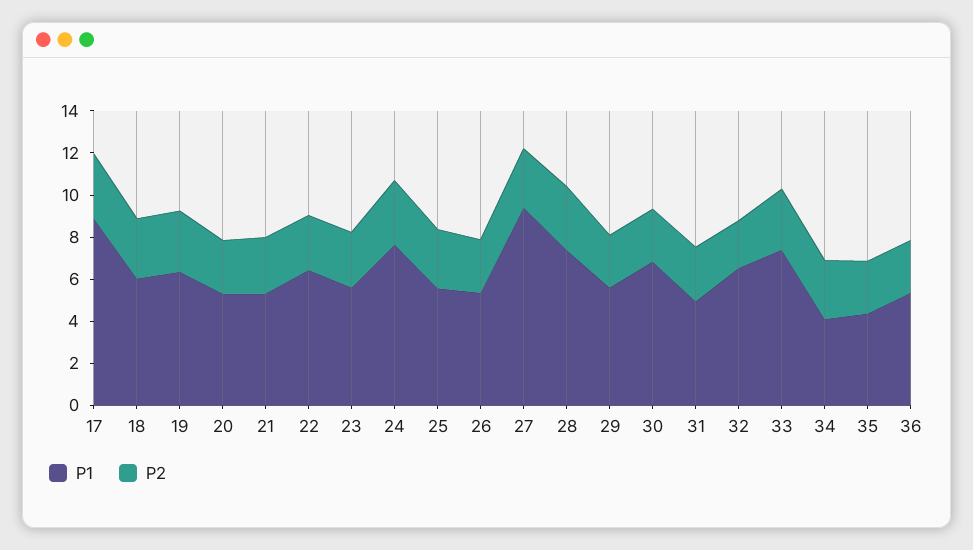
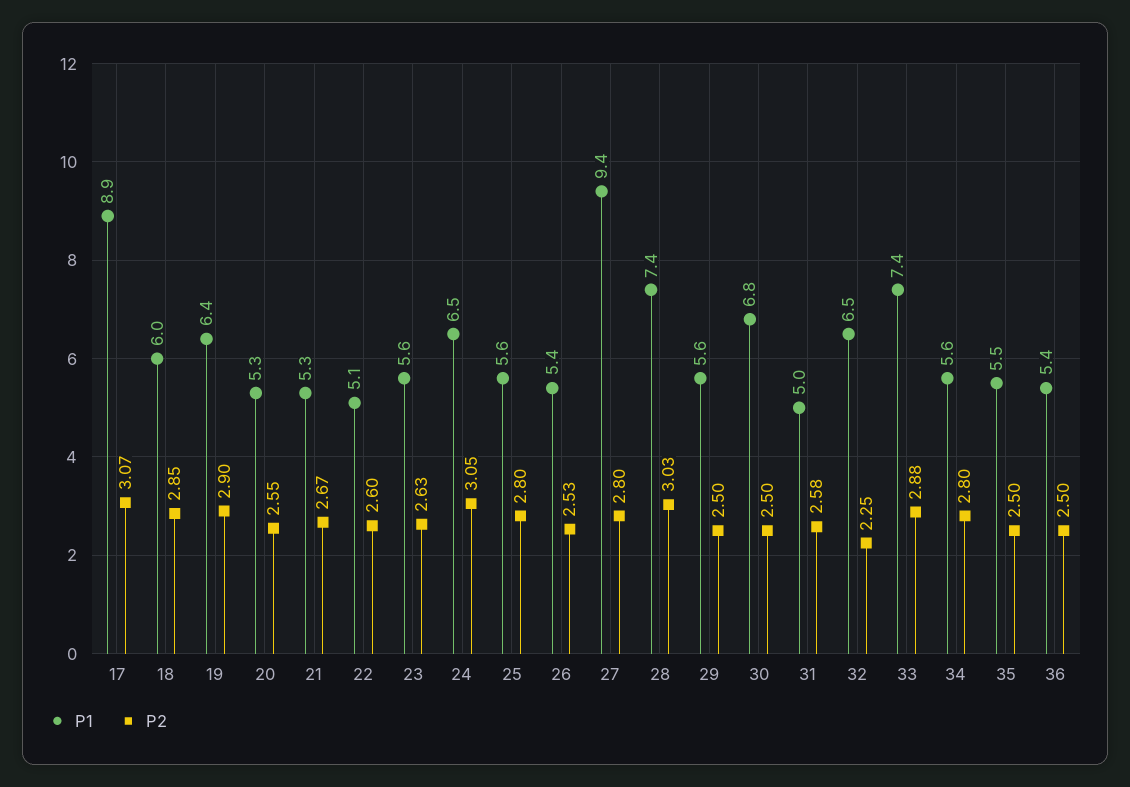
  {
    "P1": {
      "17": 8.9,
      "18": 6,
      "19": 6.4,
      "20": 5.3,
      "21": 5.3,
-     "22": 6.5,
+     "22": 5.1,
      "23": 5.6,
-     "24": 7.5,
+     "24": 6.5,
      "25": 5.6,
      "26": 5.4,
      "27": 9.4,
      "28": 7.4,
      "29": 5.6,
      "30": 6.8,
      "31": 5,
      "32": 6.5,
      "33": 7.4,
-     "34": 4,
+     "34": 5.6,
-     "35": 4.5,
+     "35": 5.5,
      "36": 5.4
    },
    "P2": {
      "17": 3.07,
      "18": 2.85,
      "19": 2.9,
      "20": 2.55,
      "21": 2.67,
      "22": 2.6,
      "23": 2.63,
      "24": 3.05,
      "25": 2.8,
      "26": 2.53,
      "27": 2.8,
      "28": 3.03,
      "29": 2.5,
      "30": 2.5,
      "31": 2.58,
      "32": 2.25,
      "33": 2.88,
      "34": 2.8,
      "35": 2.5,
      "36": 2.5
    }
  }

